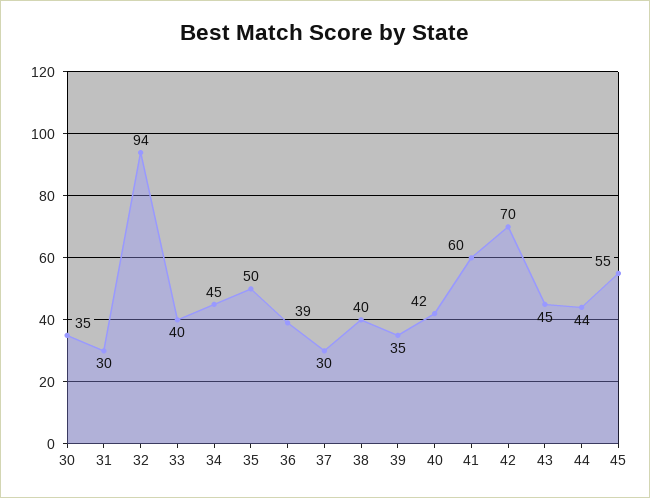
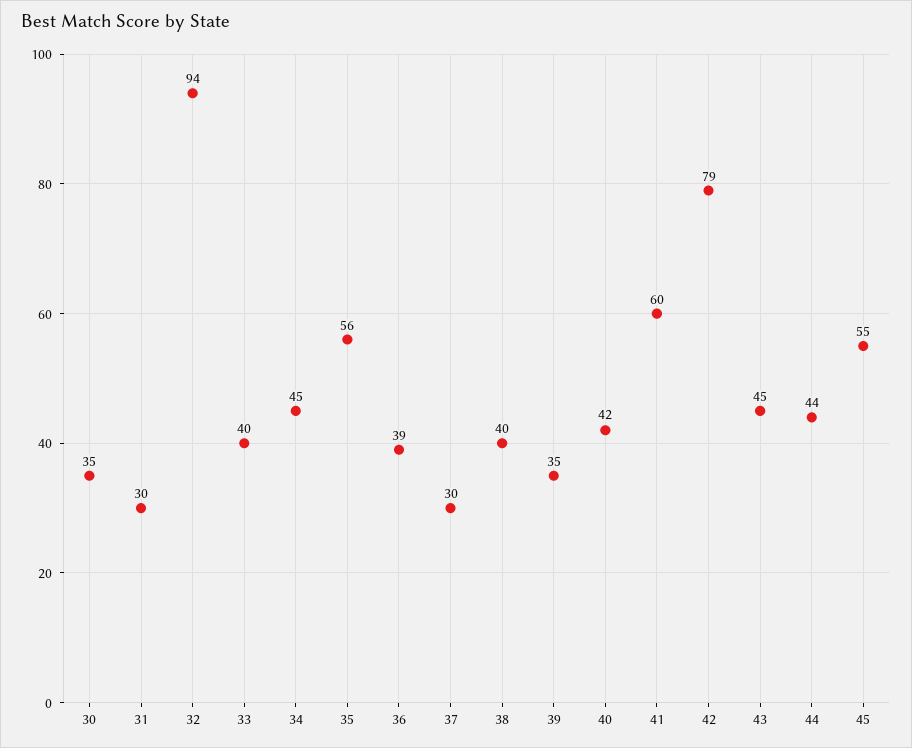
  {
    "30": 35,
    "31": 30,
    "32": 94,
    "33": 40,
    "34": 45,
-   "35": 50,
+   "35": 56,
    "36": 39,
    "37": 30,
    "38": 40,
    "39": 35,
    "40": 42,
    "41": 60,
-   "42": 70,
+   "42": 79,
    "43": 45,
    "44": 44,
    "45": 55
  }

